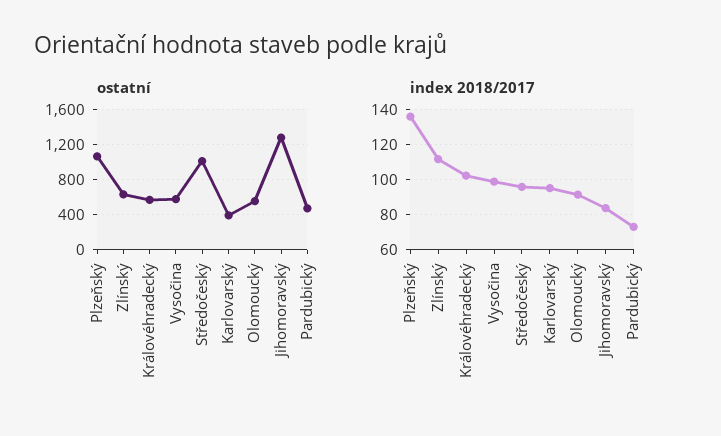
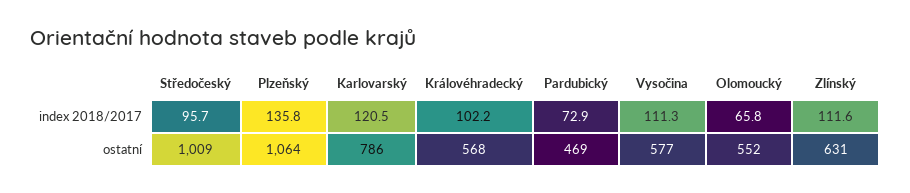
  {
    "ostatní": {
      "Plzeňský": 1064,
      "Zlínský": 631,
      "Královéhradecký": 568,
      "Vysočina": 577,
      "Středočeský": 1009,
-     "Karlovarský": 400,
+     "Karlovarský": 786,
      "Olomoucký": 552,
-     "Jihomoravský": 1300,
      "Pardubický": 469
    },
    "index 2018/2017": {
      "Plzeňský": 135.8,
      "Zlínský": 111.6,
      "Královéhradecký": 102.2,
-     "Vysočina": 100,
+     "Vysočina": 111.3,
      "Středočeský": 95.7,
-     "Karlovarský": 95,
+     "Karlovarský": 120.5,
-     "Olomoucký": 90,
+     "Olomoucký": 65.8,
-     "Jihomoravský": 85,
      "Pardubický": 72.9
    }
  }

